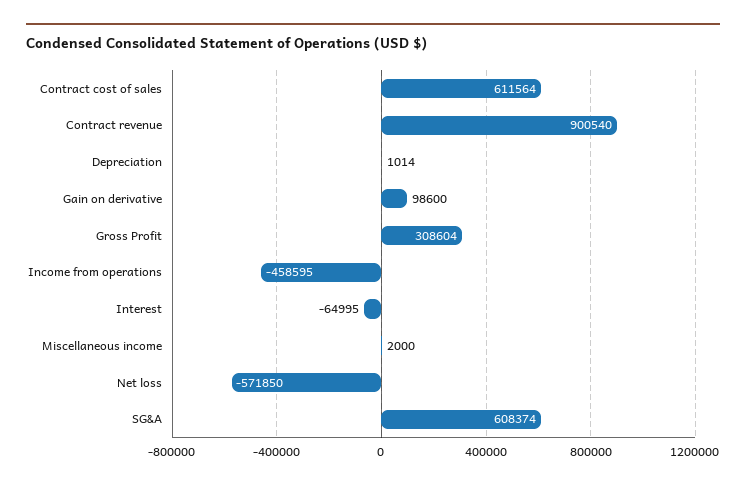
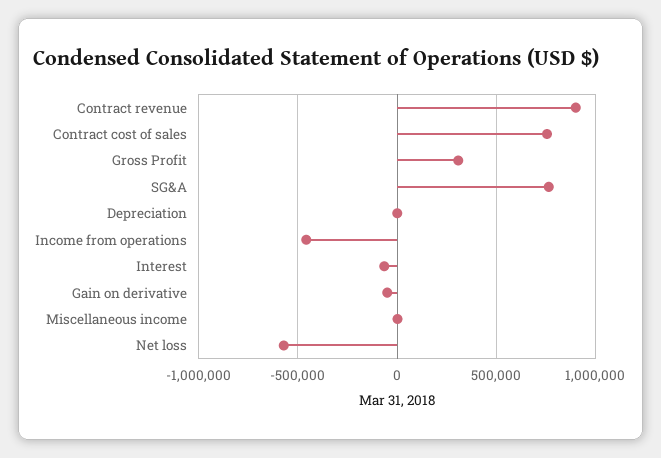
  {
-   "Contract cost of sales": 611564,
+   "Contract cost of sales": 750000,
    "Contract revenue": 900540,
    "Depreciation": 1014,
-   "Gain on derivative": 98600,
+   "Gain on derivative": -50000,
    "Gross Profit": 308604,
    "Income from operations": -458595,
    "Interest": -64995,
    "Miscellaneous income": 2000,
    "Net loss": -571850,
-   "SG&A": 608374
+   "SG&A": 750000
  }

